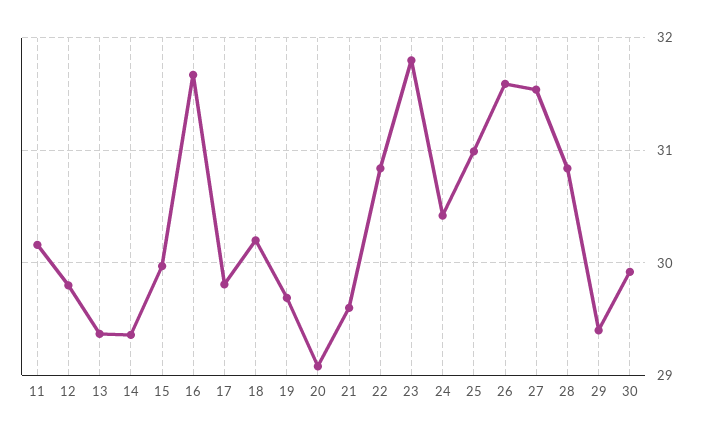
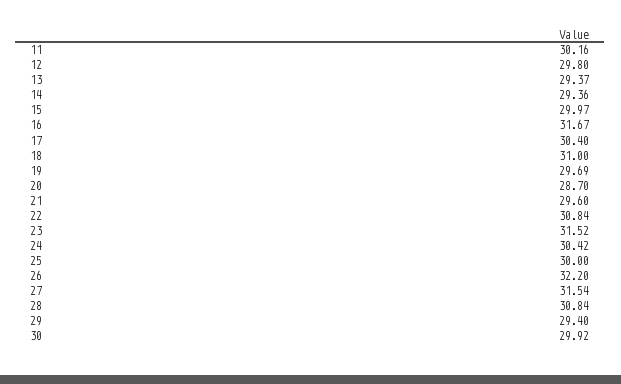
  {
    "11": 30.16,
    "12": 29.8,
    "13": 29.37,
    "14": 29.36,
    "15": 29.97,
    "16": 31.67,
-   "17": 29.8,
+   "17": 30.4,
-   "18": 30.2,
+   "18": 31,
    "19": 29.69,
-   "20": 29.1,
+   "20": 28.7,
    "21": 29.6,
    "22": 30.84,
-   "23": 31.8,
+   "23": 31.52,
    "24": 30.42,
-   "25": 31,
+   "25": 30,
-   "26": 31.6,
+   "26": 32.2,
    "27": 31.54,
    "28": 30.84,
    "29": 29.4,
    "30": 29.92
  }

